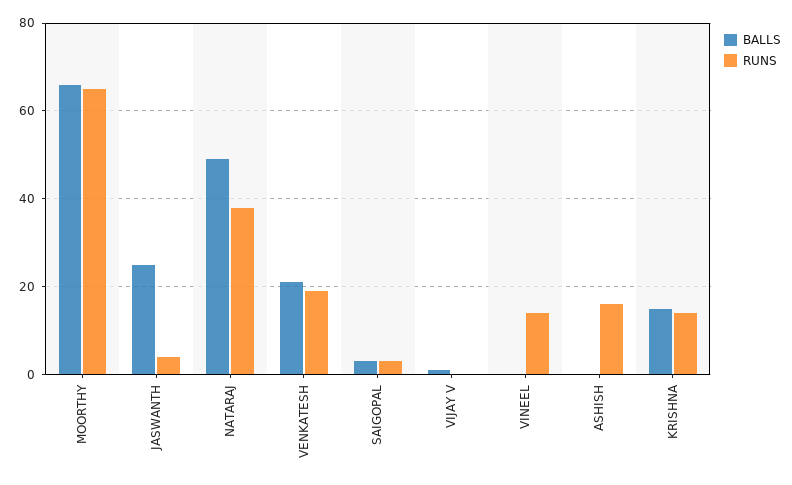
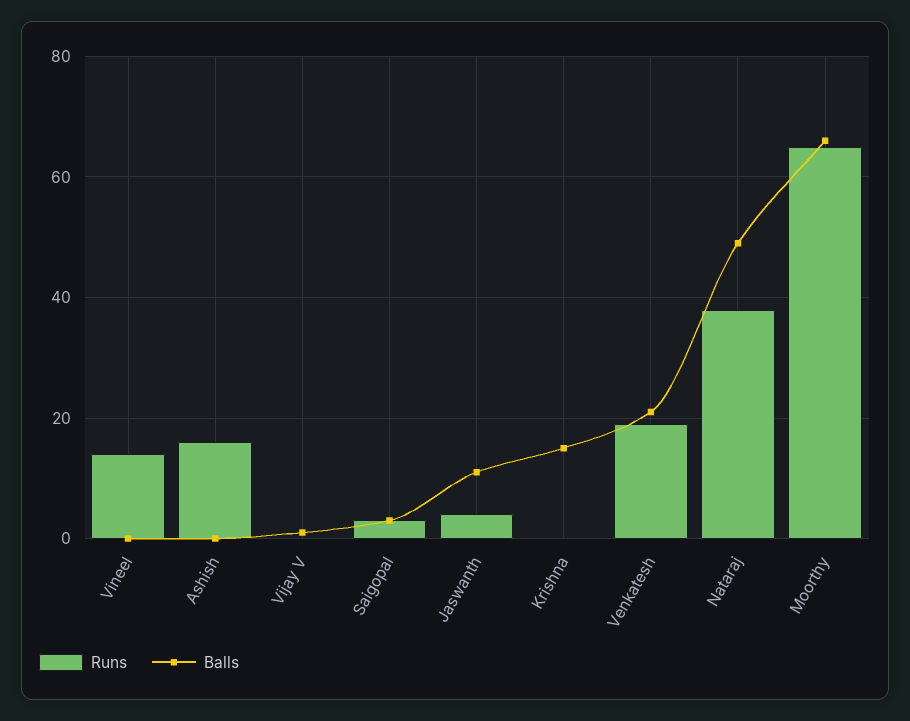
  {
    "BALLS": {
      "MOORTHY": 65,
-     "JASWANTH": 25,
+     "JASWANTH": 10,
      "NATARAJ": 50,
      "VENKATESH": 20,
      "SAIGOPAL": 5,
      "VIJAY V": 0,
      "VINEEL": 0,
      "ASHISH": 0,
      "KRISHNA": 15
    },
    "RUNS": {
      "MOORTHY": 65,
      "JASWANTH": 5,
      "NATARAJ": 40,
      "VENKATESH": 20,
      "SAIGOPAL": 5,
      "VIJAY V": 0,
      "VINEEL": 15,
      "ASHISH": 15,
-     "KRISHNA": 15
+     "KRISHNA": 0
    }
  }

